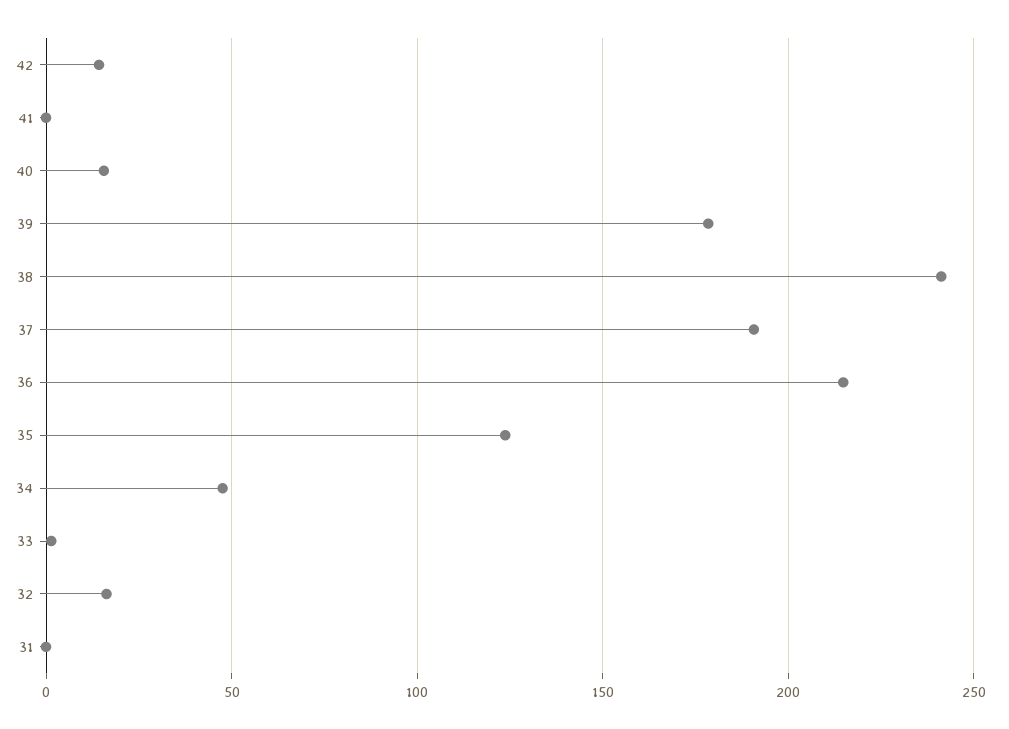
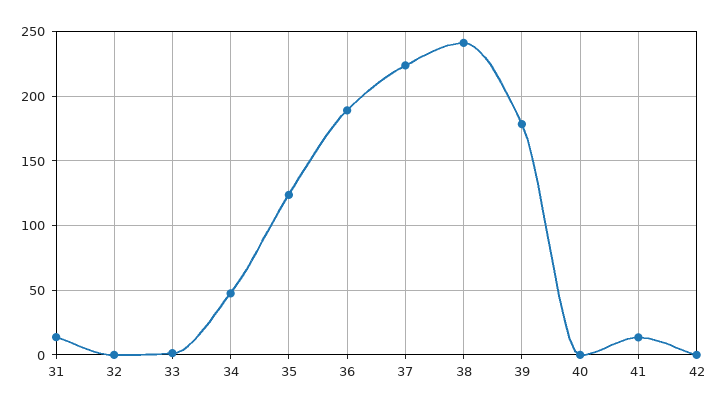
  {
-   "42": 15,
+   "42": 0,
-   "41": 0,
+   "41": 15,
-   "40": 15,
+   "40": 0,
    "39": 180,
    "38": 240,
-   "37": 190,
+   "37": 225,
-   "36": 215,
+   "36": 190,
    "35": 125,
    "34": 50,
    "33": 0,
-   "32": 15,
+   "32": 0,
-   "31": 0
+   "31": 15
  }

